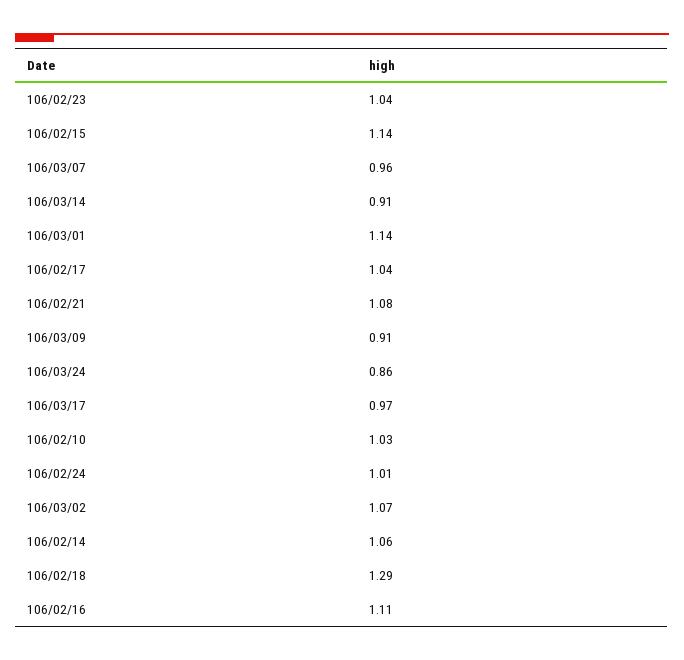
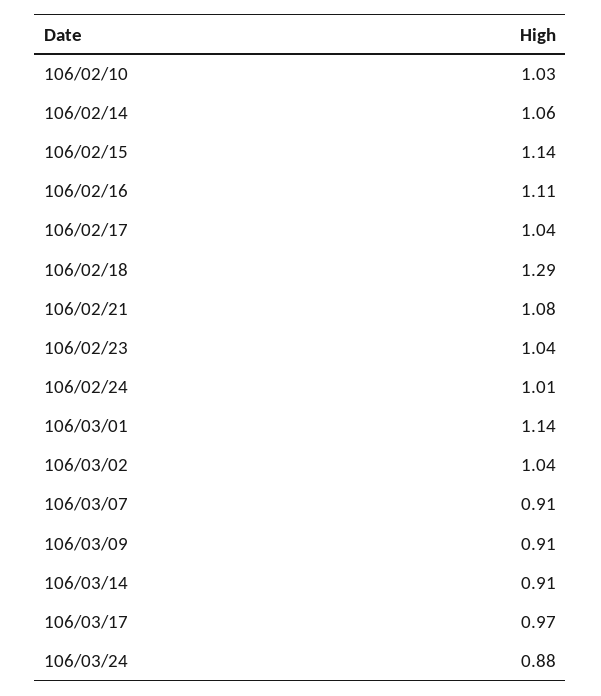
  {
    "106/02/23": 1.04,
    "106/02/15": 1.14,
-   "106/03/07": 0.96,
+   "106/03/07": 0.91,
    "106/03/14": 0.91,
    "106/03/01": 1.14,
    "106/02/17": 1.04,
    "106/02/21": 1.08,
    "106/03/09": 0.91,
-   "106/03/24": 0.86,
+   "106/03/24": 0.88,
    "106/03/17": 0.97,
    "106/02/10": 1.03,
    "106/02/24": 1.01,
-   "106/03/02": 1.07,
+   "106/03/02": 1.04,
    "106/02/14": 1.06,
    "106/02/18": 1.29,
    "106/02/16": 1.11
  }

